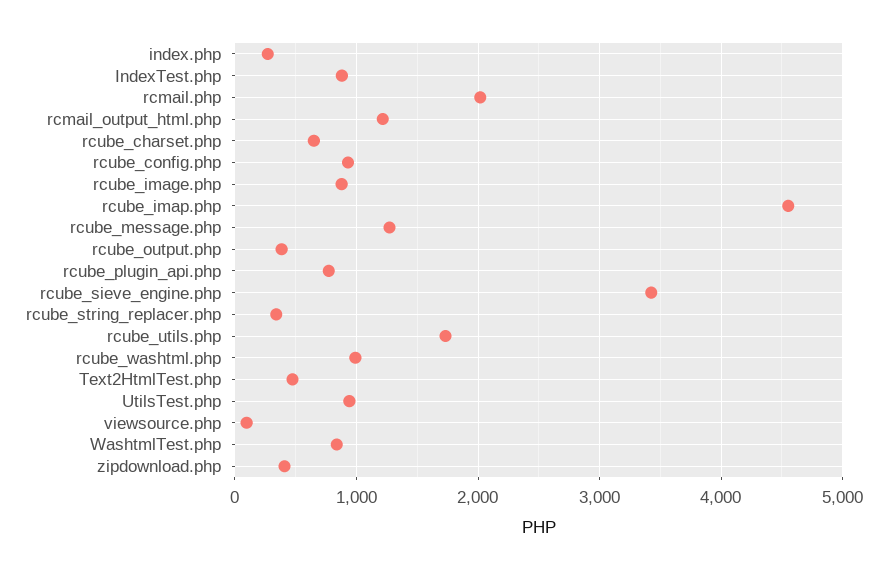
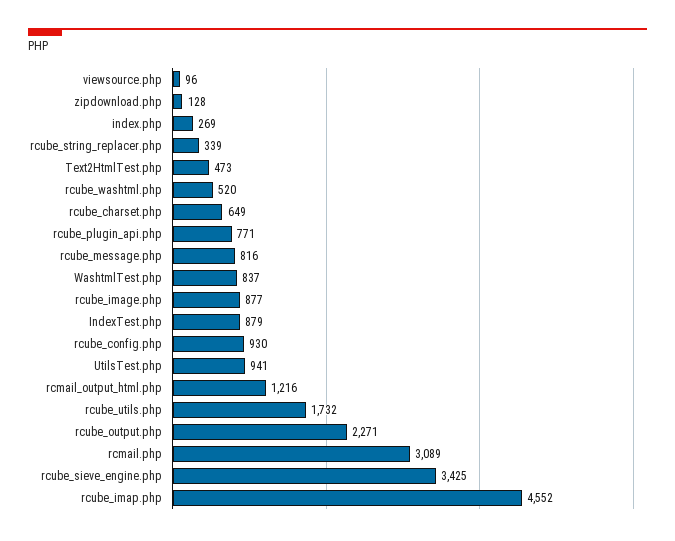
  {
    "index.php": 269,
    "IndexTest.php": 879,
-   "rcmail.php": 2000,
+   "rcmail.php": 3089,
    "rcmail_output_html.php": 1216,
    "rcube_charset.php": 649,
    "rcube_config.php": 930,
    "rcube_image.php": 877,
    "rcube_imap.php": 4552,
-   "rcube_message.php": 1300,
+   "rcube_message.php": 816,
-   "rcube_output.php": 400,
+   "rcube_output.php": 2271,
    "rcube_plugin_api.php": 771,
    "rcube_sieve_engine.php": 3425,
    "rcube_string_replacer.php": 339,
    "rcube_utils.php": 1732,
-   "rcube_washtml.php": 1000,
+   "rcube_washtml.php": 520,
    "Text2HtmlTest.php": 473,
    "UtilsTest.php": 941,
    "viewsource.php": 96,
    "WashtmlTest.php": 837,
-   "zipdownload.php": 400
+   "zipdownload.php": 128
  }

